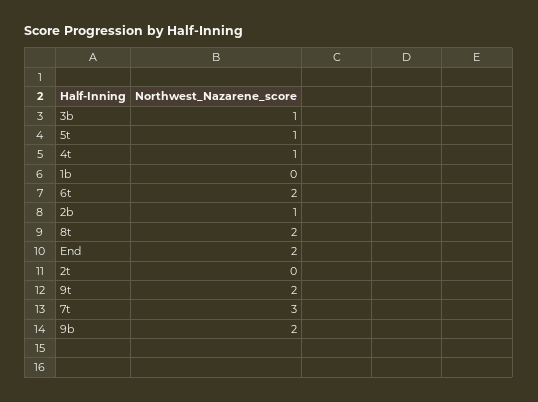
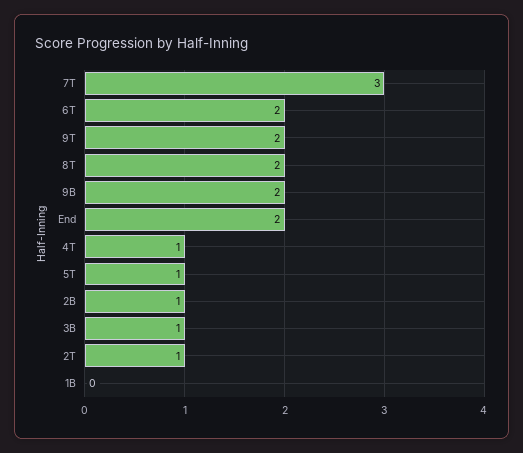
  {
    "3b": 1,
    "5t": 1,
    "4t": 1,
    "1b": 0,
    "6t": 2,
    "2b": 1,
    "8t": 2,
    "End": 2,
-   "2t": 0,
+   "2t": 1,
    "9t": 2,
    "7t": 3,
    "9b": 2
  }

